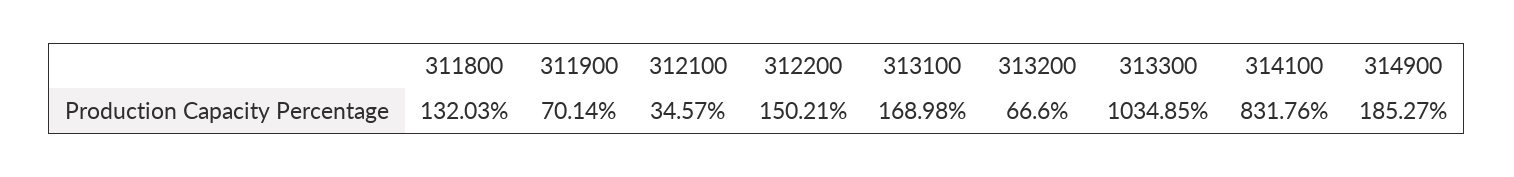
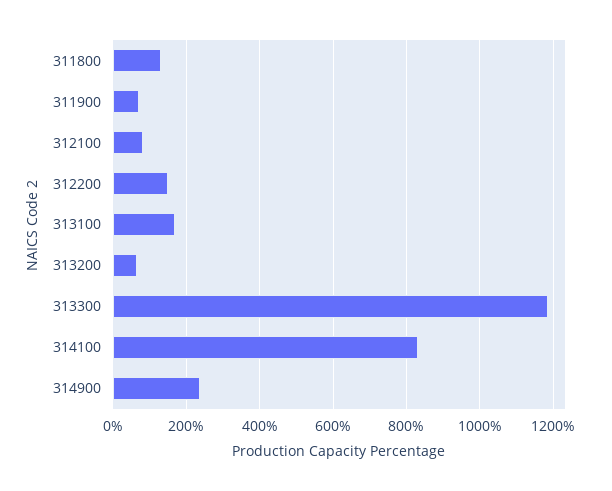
  {
    "311800": 132.03,
    "311900": 70.14,
-   "312100": 34.57,
+   "312100": 80,
    "312200": 150.21,
    "313100": 168.98,
    "313200": 66.6,
-   "313300": 1034.85,
+   "313300": 1180,
    "314100": 831.76,
-   "314900": 185.27
+   "314900": 240
  }

